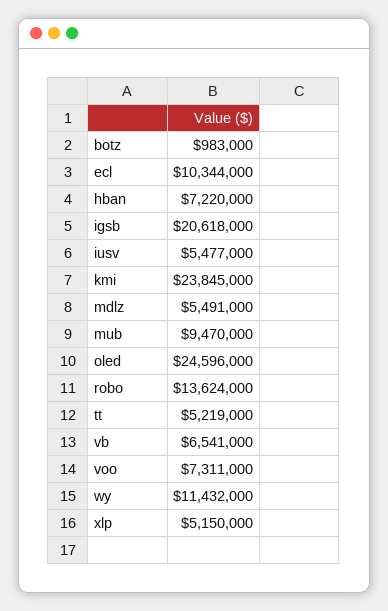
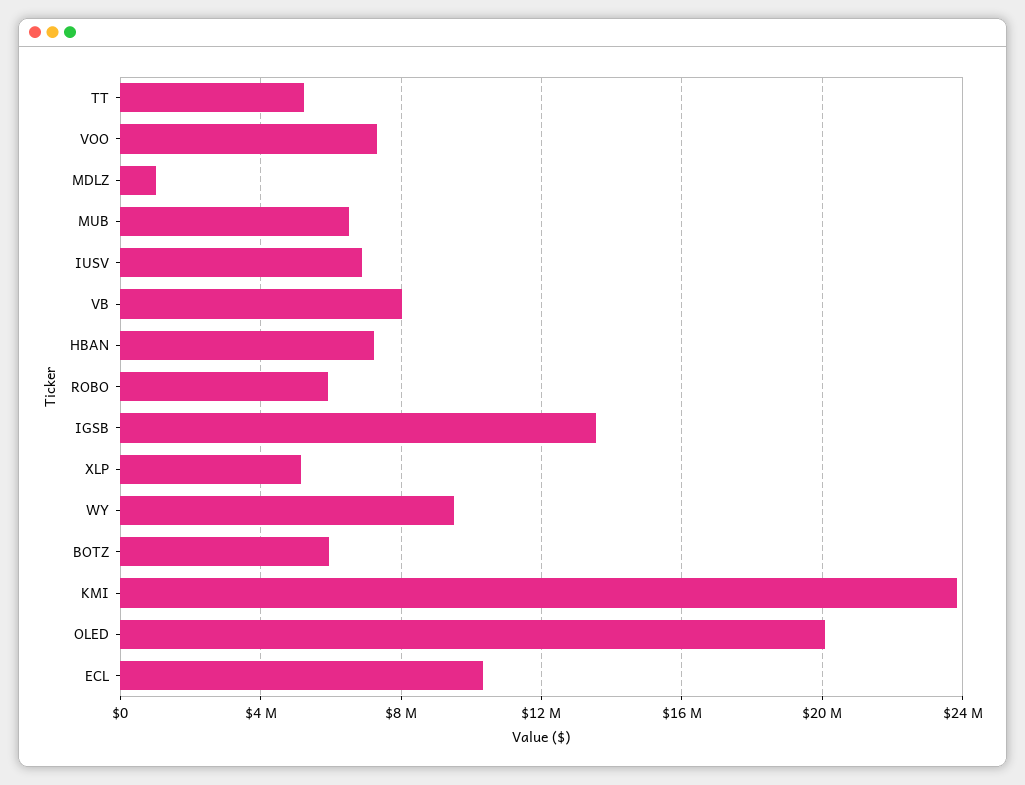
  {
-   "botz": 983000,
+   "botz": 6000000,
    "ecl": 10344000,
    "hban": 7220000,
-   "igsb": 20618000,
+   "igsb": 13500000,
-   "iusv": 5477000,
+   "iusv": 7000000,
    "kmi": 23845000,
-   "mdlz": 5491000,
+   "mdlz": 1000000,
-   "mub": 9470000,
+   "mub": 6500000,
-   "oled": 24596000,
+   "oled": 20000000,
-   "robo": 13624000,
+   "robo": 6000000,
    "tt": 5219000,
-   "vb": 6541000,
+   "vb": 8000000,
    "voo": 7311000,
-   "wy": 11432000,
+   "wy": 9500000,
    "xlp": 5150000
  }

